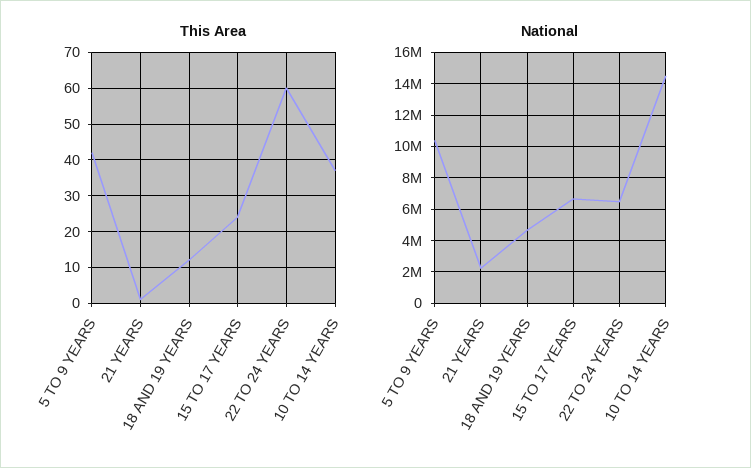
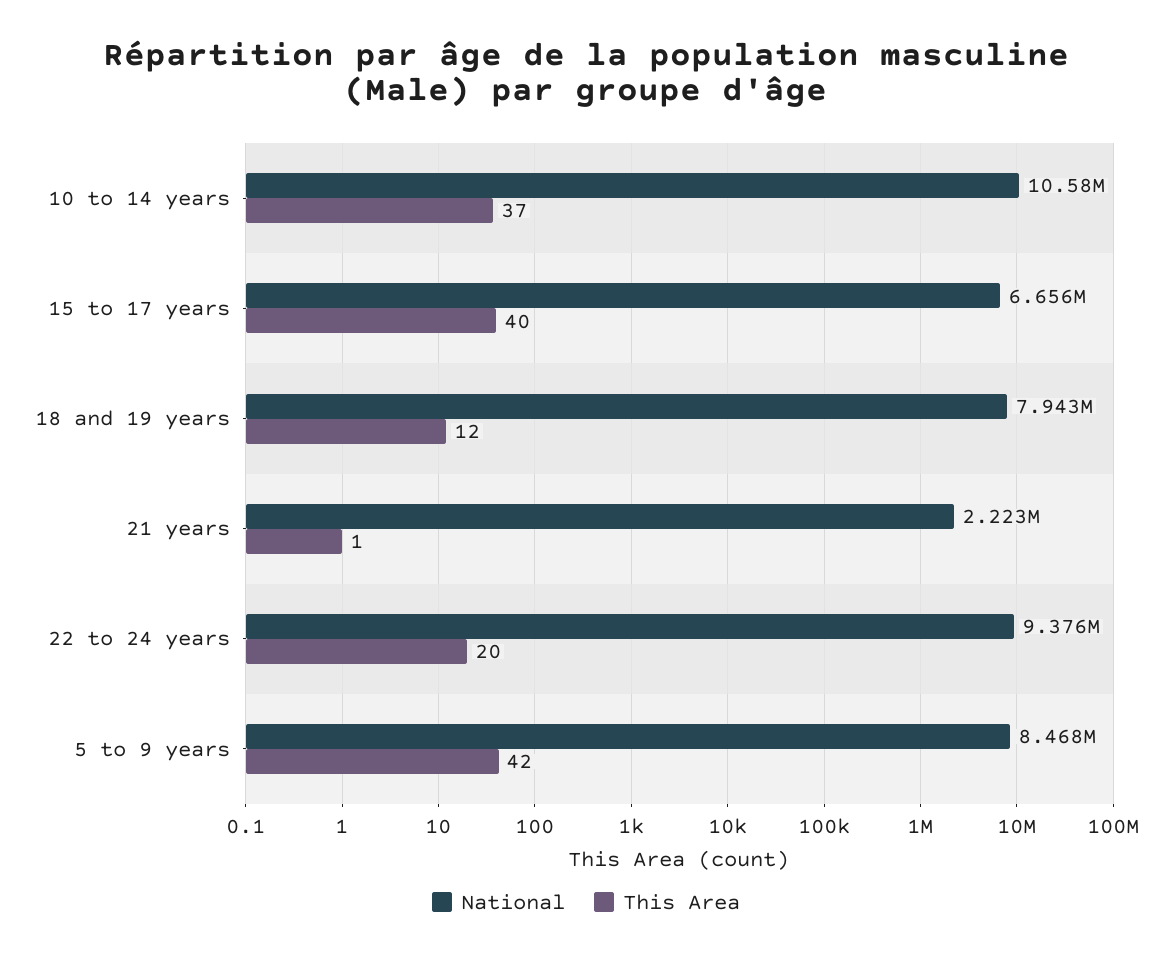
  {
    "This Area": {
      "5 TO 9 YEARS": 42,
      "21 YEARS": 1,
      "18 AND 19 YEARS": 12,
-     "15 TO 17 YEARS": 25,
+     "15 TO 17 YEARS": 40,
-     "22 TO 24 YEARS": 60,
+     "22 TO 24 YEARS": 20,
      "10 TO 14 YEARS": 37
    },
    "National": {
-     "5 TO 9 YEARS": 10500000,
+     "5 TO 9 YEARS": 8468000,
      "21 YEARS": 2223000,
-     "18 AND 19 YEARS": 4500000,
+     "18 AND 19 YEARS": 7943000,
      "15 TO 17 YEARS": 6656000,
-     "22 TO 24 YEARS": 6500000,
+     "22 TO 24 YEARS": 9376000,
-     "10 TO 14 YEARS": 14500000
+     "10 TO 14 YEARS": 10580000
    }
  }

